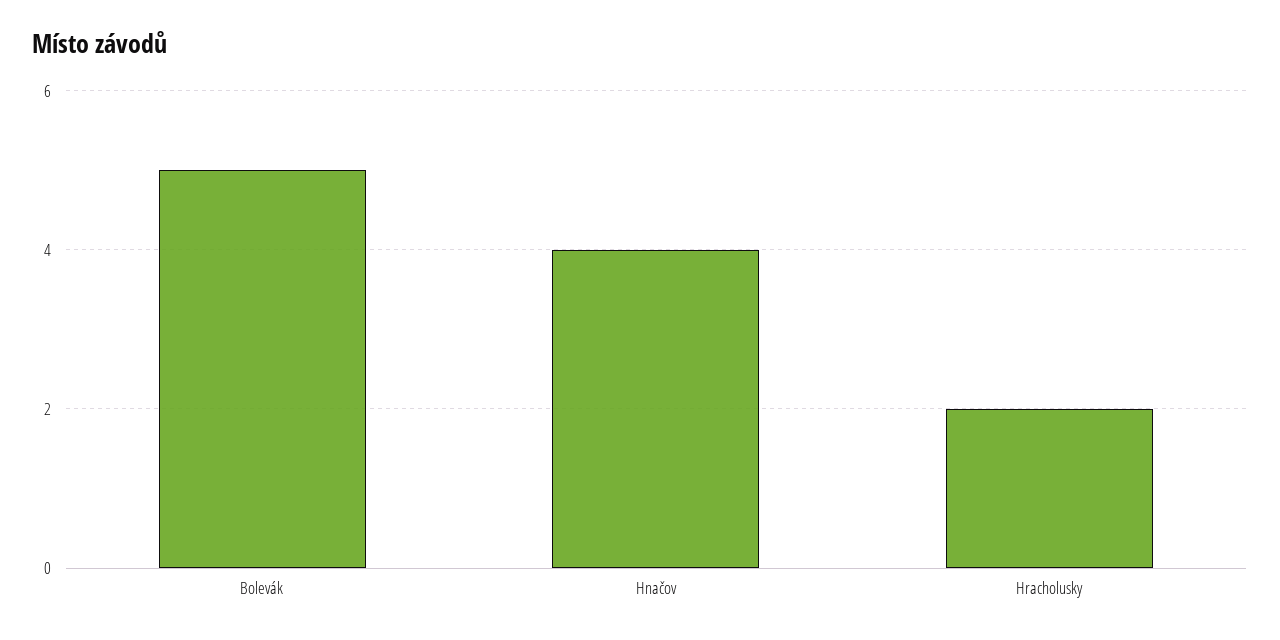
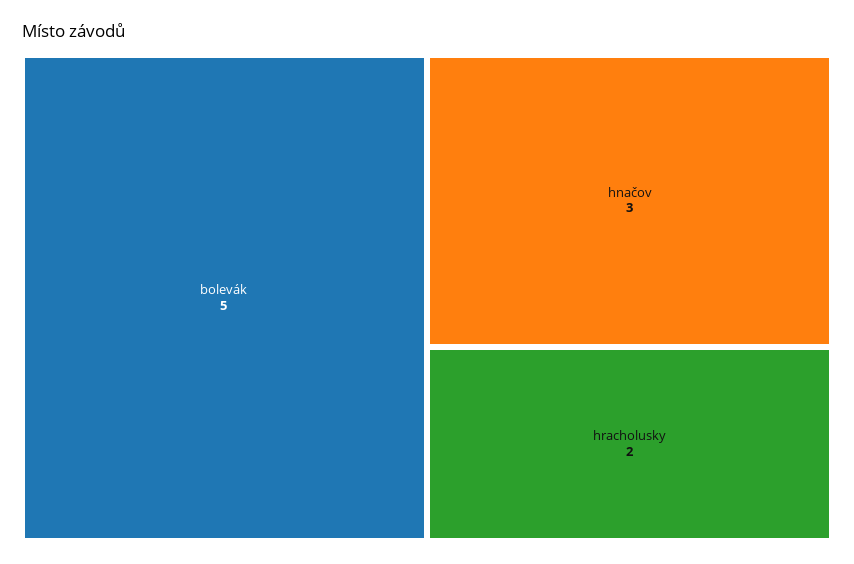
  {
    "Bolevák": 5,
-   "Hnačov": 4,
+   "Hnačov": 3,
    "Hracholusky": 2
  }

